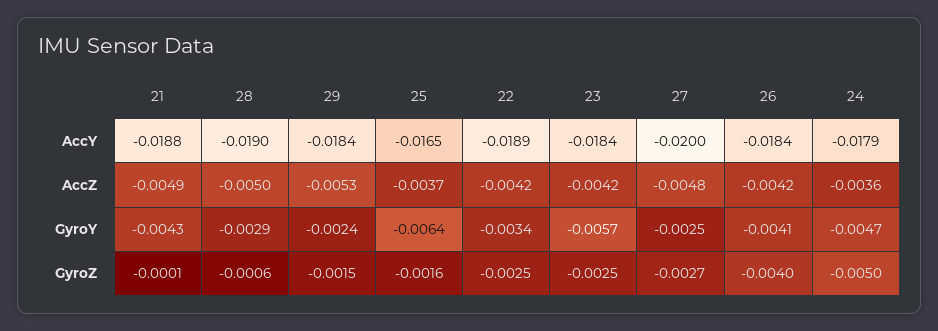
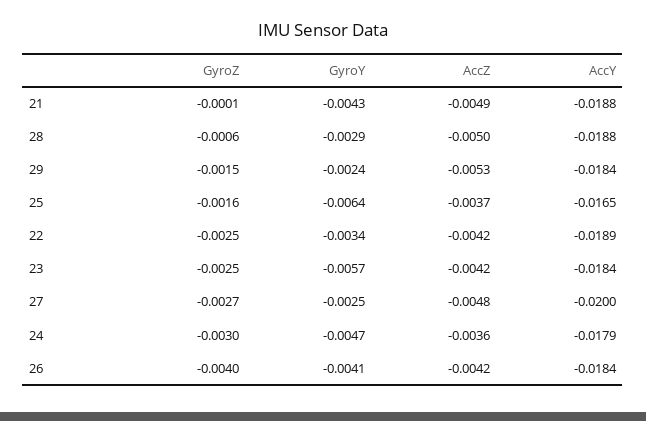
  {
    "21": {
      "AccY": -0.0188,
      "AccZ": -0.0049,
      "GyroY": -0.0043,
      "GyroZ": -0.0001
    },
    "28": {
-     "AccY": -0.019,
+     "AccY": -0.0188,
      "AccZ": -0.005,
      "GyroY": -0.0029,
      "GyroZ": -0.0006
    },
    "29": {
      "AccY": -0.0184,
      "AccZ": -0.0053,
      "GyroY": -0.0024,
      "GyroZ": -0.0015
    },
    "25": {
      "AccY": -0.0165,
      "AccZ": -0.0037,
      "GyroY": -0.0064,
      "GyroZ": -0.0016
    },
    "22": {
      "AccY": -0.0189,
      "AccZ": -0.0042,
      "GyroY": -0.0034,
      "GyroZ": -0.0025
    },
    "23": {
      "AccY": -0.0184,
      "AccZ": -0.0042,
      "GyroY": -0.0057,
      "GyroZ": -0.0025
    },
    "27": {
      "AccY": -0.02,
      "AccZ": -0.0048,
      "GyroY": -0.0025,
      "GyroZ": -0.0027
    },
    "26": {
      "AccY": -0.0184,
      "AccZ": -0.0042,
      "GyroY": -0.0041,
      "GyroZ": -0.004
    },
    "24": {
      "AccY": -0.0179,
      "AccZ": -0.0036,
      "GyroY": -0.0047,
-     "GyroZ": -0.005
+     "GyroZ": -0.003
    }
  }

